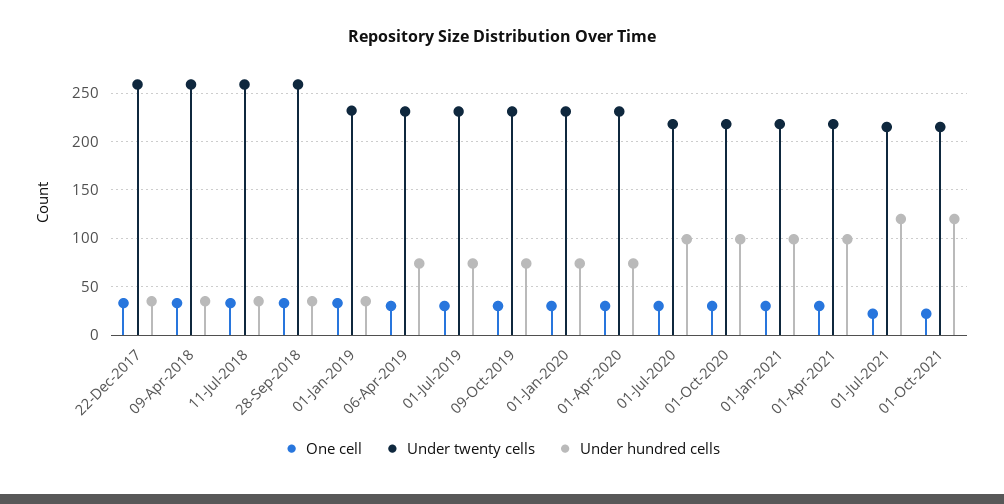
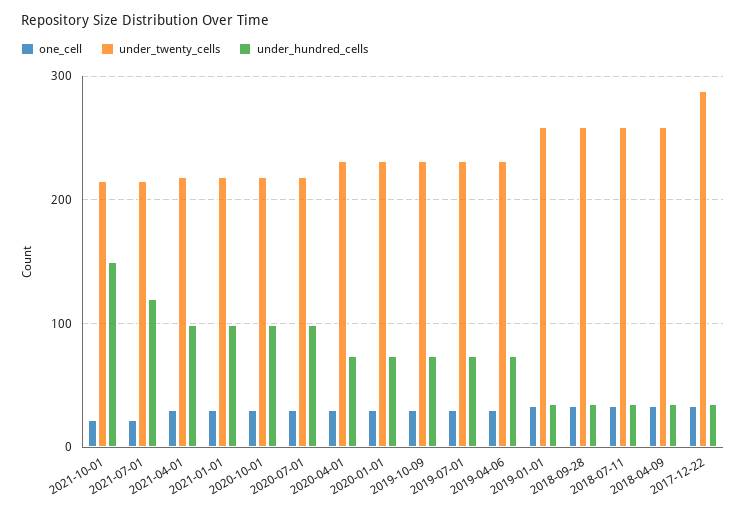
  {
    "One cell": {
      "22-Dec-2017": 30,
      "09-Apr-2018": 30,
      "11-Jul-2018": 30,
      "28-Sep-2018": 30,
      "01-Jan-2019": 30,
      "06-Apr-2019": 30,
      "01-Jul-2019": 30,
      "09-Oct-2019": 30,
      "01-Jan-2020": 30,
      "01-Apr-2020": 30,
      "01-Jul-2020": 30,
      "01-Oct-2020": 30,
      "01-Jan-2021": 30,
      "01-Apr-2021": 30,
      "01-Jul-2021": 20,
      "01-Oct-2021": 20
    },
    "Under twenty cells": {
-     "22-Dec-2017": 260,
+     "22-Dec-2017": 290,
      "09-Apr-2018": 260,
      "11-Jul-2018": 260,
      "28-Sep-2018": 260,
-     "01-Jan-2019": 230,
+     "01-Jan-2019": 260,
      "06-Apr-2019": 230,
      "01-Jul-2019": 230,
      "09-Oct-2019": 230,
      "01-Jan-2020": 230,
      "01-Apr-2020": 230,
      "01-Jul-2020": 220,
      "01-Oct-2020": 220,
      "01-Jan-2021": 220,
      "01-Apr-2021": 220,
      "01-Jul-2021": 220,
      "01-Oct-2021": 220
    },
    "Under hundred cells": {
      "22-Dec-2017": 40,
      "09-Apr-2018": 40,
      "11-Jul-2018": 40,
      "28-Sep-2018": 40,
      "01-Jan-2019": 40,
      "06-Apr-2019": 70,
      "01-Jul-2019": 70,
      "09-Oct-2019": 70,
      "01-Jan-2020": 70,
      "01-Apr-2020": 70,
      "01-Jul-2020": 100,
      "01-Oct-2020": 100,
      "01-Jan-2021": 100,
      "01-Apr-2021": 100,
      "01-Jul-2021": 120,
-     "01-Oct-2021": 120
+     "01-Oct-2021": 150
    }
  }

